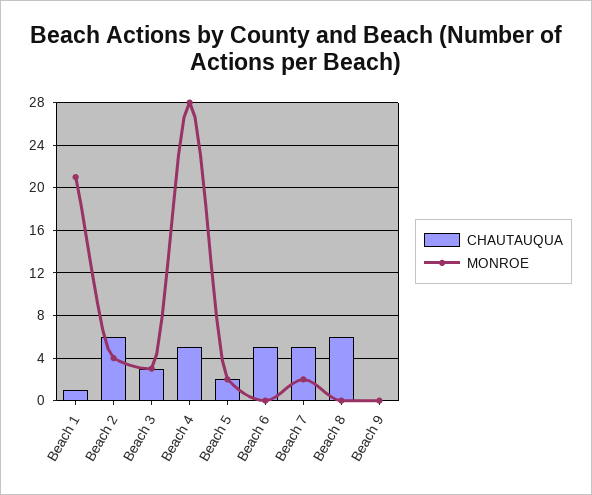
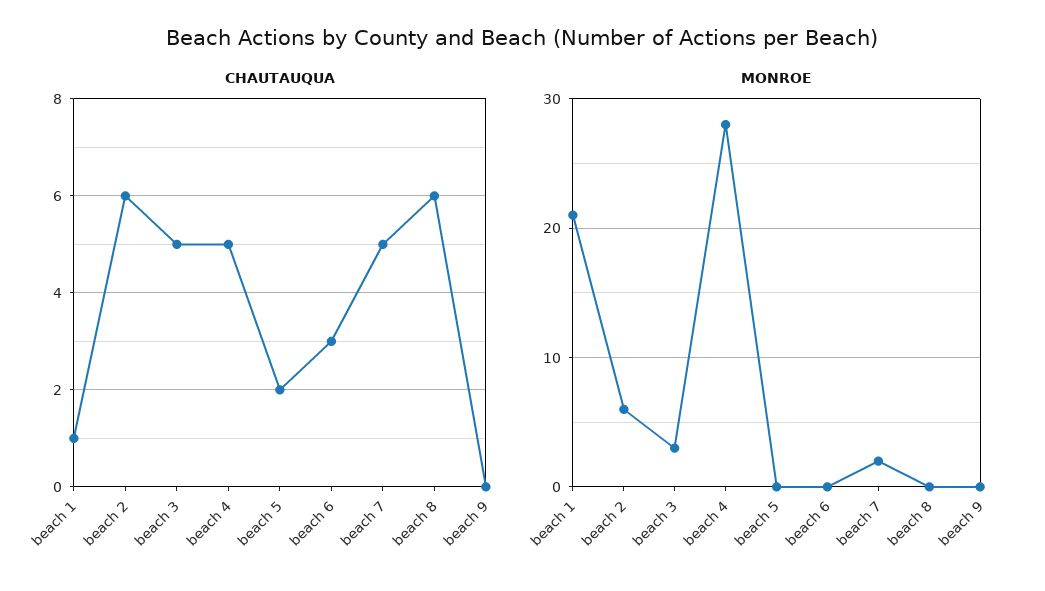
  {
    "CHAUTAUQUA": {
      "Beach 1": 1,
      "Beach 2": 6,
-     "Beach 3": 3,
+     "Beach 3": 5,
      "Beach 4": 5,
      "Beach 5": 2,
-     "Beach 6": 5,
+     "Beach 6": 3,
      "Beach 7": 5,
      "Beach 8": 6,
      "Beach 9": 0
    },
    "MONROE": {
      "Beach 1": 21,
-     "Beach 2": 4,
+     "Beach 2": 6,
      "Beach 3": 3,
      "Beach 4": 28,
-     "Beach 5": 2,
+     "Beach 5": 0,
      "Beach 6": 0,
      "Beach 7": 2,
      "Beach 8": 0,
      "Beach 9": 0
    }
  }

